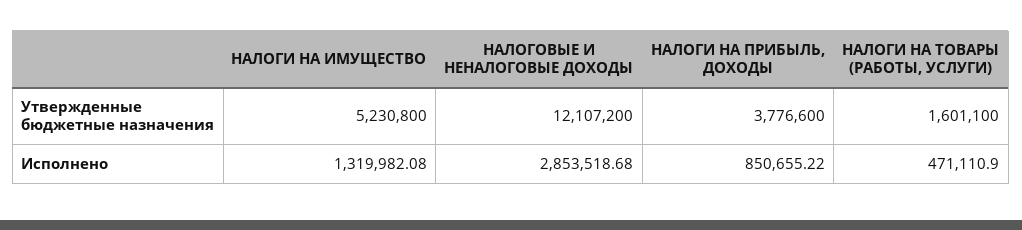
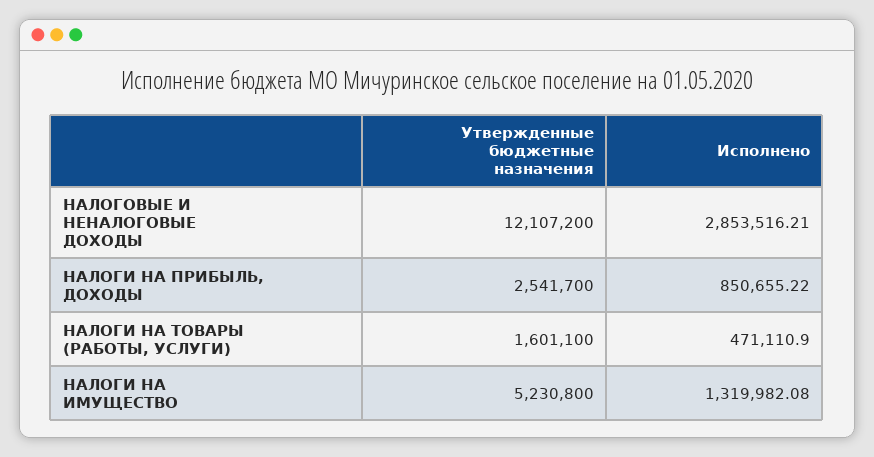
  {
    "НАЛОГИ НА ИМУЩЕСТВО": {
      "Утвержденные бюджетные назначения": 5230800,
      "Исполнено": 1319982.08
    },
    "НАЛОГОВЫЕ И НЕНАЛОГОВЫЕ ДОХОДЫ": {
      "Утвержденные бюджетные назначения": 12107200,
-     "Исполнено": 2853518.68
+     "Исполнено": 2853516.21
    },
    "НАЛОГИ НА ПРИБЫЛЬ, ДОХОДЫ": {
-     "Утвержденные бюджетные назначения": 3776600,
+     "Утвержденные бюджетные назначения": 2541700,
      "Исполнено": 850655.22
    },
    "НАЛОГИ НА ТОВАРЫ (РАБОТЫ, УСЛУГИ)": {
      "Утвержденные бюджетные назначения": 1601100,
      "Исполнено": 471110.9
    }
  }

